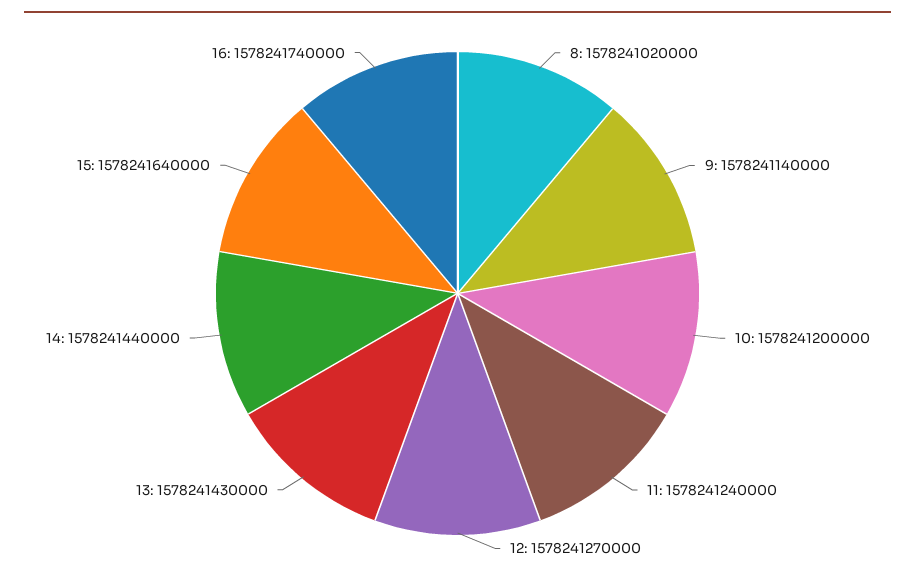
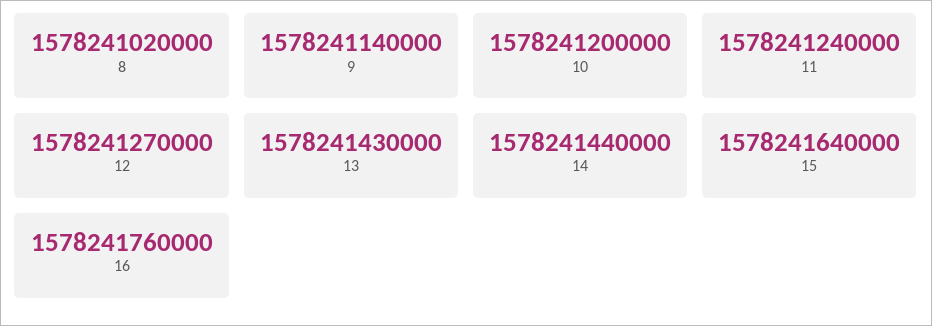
  {
    "8": 1578241020000,
    "9": 1578241140000,
    "10": 1578241200000,
    "11": 1578241240000,
    "12": 1578241270000,
    "13": 1578241430000,
    "14": 1578241440000,
    "15": 1578241640000,
-   "16": 1578241740000
+   "16": 1578241760000
  }

